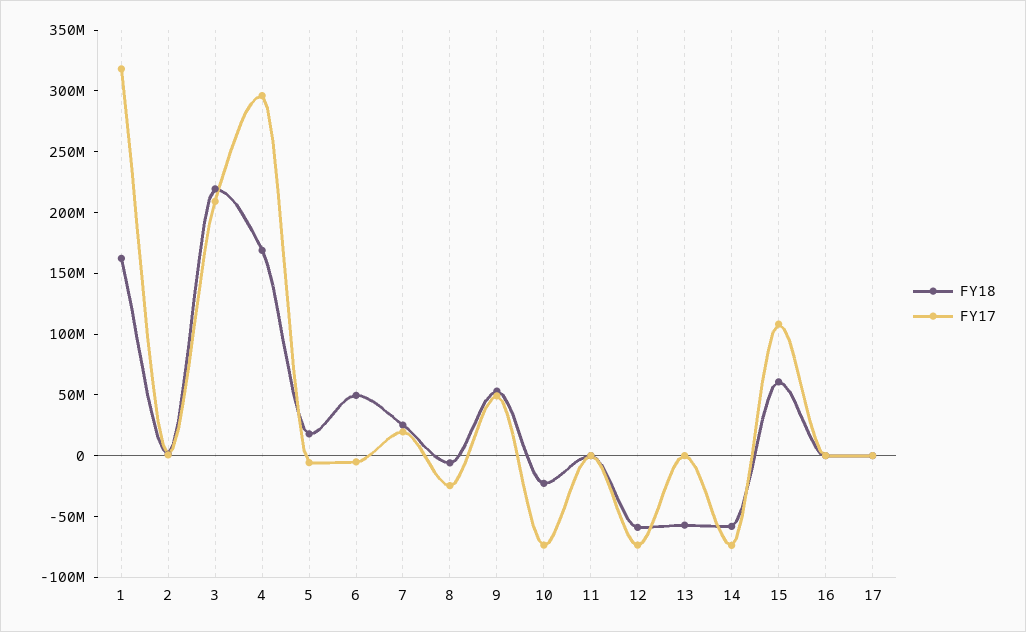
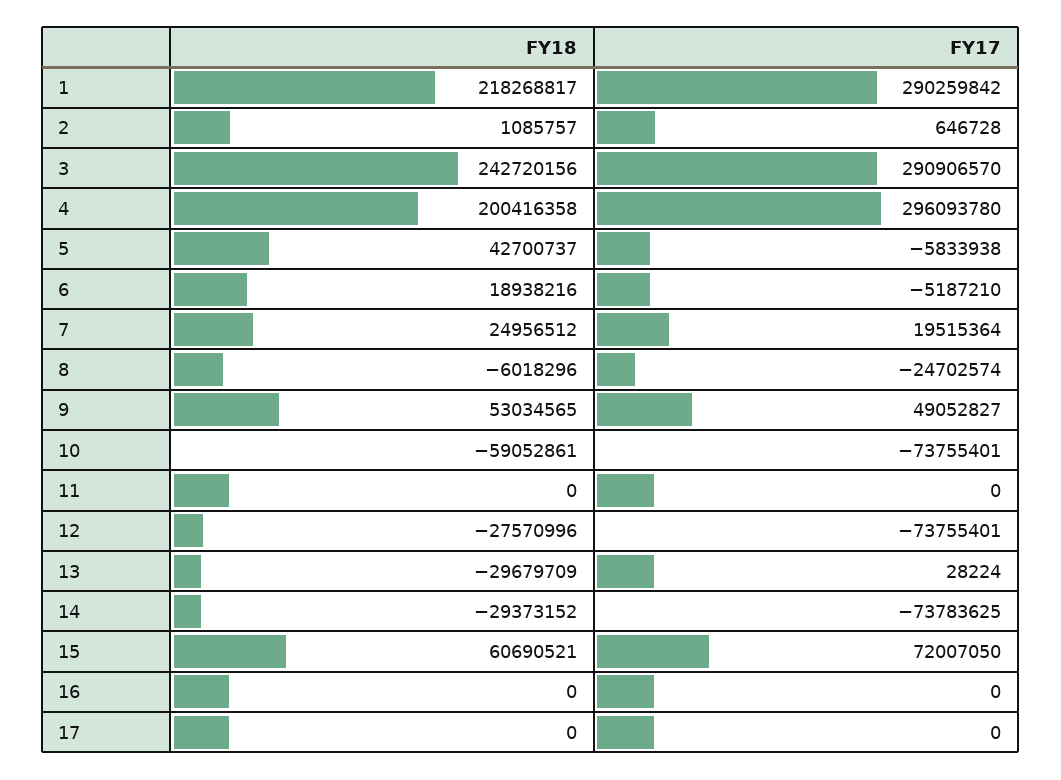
  {
    "FY18": {
-     "1": 160000000,
+     "1": 218268817,
      "2": 1085757,
-     "3": 220000000,
+     "3": 242720156,
-     "4": 170000000,
+     "4": 200416358,
-     "5": 20000000,
+     "5": 42700737,
-     "6": 50000000,
+     "6": 18938216,
      "7": 24956512,
      "8": -6018296,
      "9": 53034565,
-     "10": -20000000,
+     "10": -59052861,
      "11": 0,
-     "12": -60000000,
+     "12": -27570996,
-     "13": -60000000,
+     "13": -29679709,
-     "14": -60000000,
+     "14": -29373152,
      "15": 60690521,
      "16": 0,
      "17": 0
    },
    "FY17": {
-     "1": 320000000,
+     "1": 290259842,
      "2": 646728,
-     "3": 210000000,
+     "3": 290906570,
      "4": 296093780,
      "5": -5833938,
      "6": -5187210,
      "7": 19515364,
      "8": -24702574,
      "9": 49052827,
      "10": -73755401,
      "11": 0,
      "12": -73755401,
      "13": 28224,
      "14": -73783625,
-     "15": 110000000,
+     "15": 72007050,
      "16": 0,
      "17": 0
    }
  }

